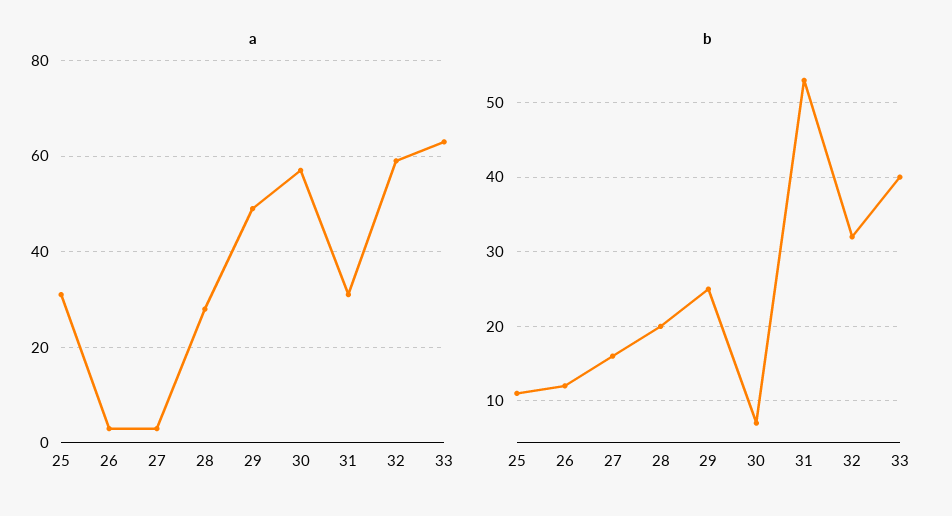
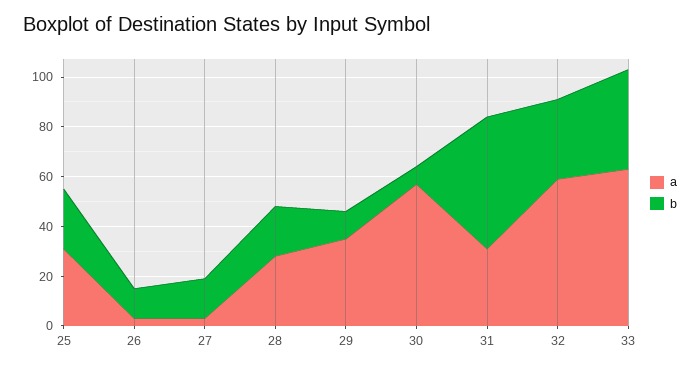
  {
    "a": {
      "25": 30,
      "26": 5,
      "27": 5,
      "28": 30,
-     "29": 50,
+     "29": 35,
      "30": 55,
      "31": 30,
      "32": 60,
      "33": 65
    },
    "b": {
-     "25": 11,
+     "25": 25,
      "26": 12,
      "27": 16,
      "28": 20,
-     "29": 25,
+     "29": 10,
      "30": 7,
      "31": 53,
      "32": 32,
      "33": 40
    }
  }

